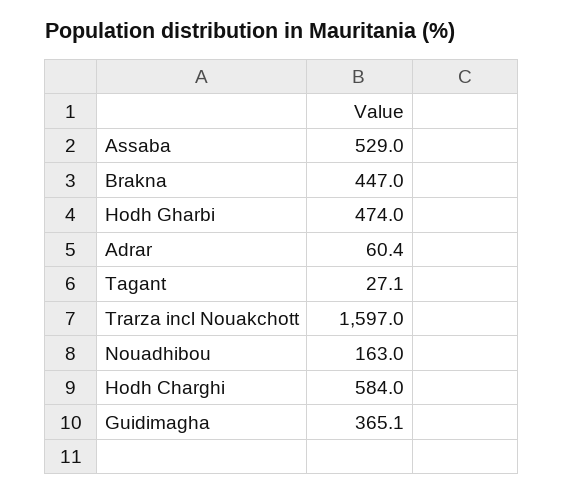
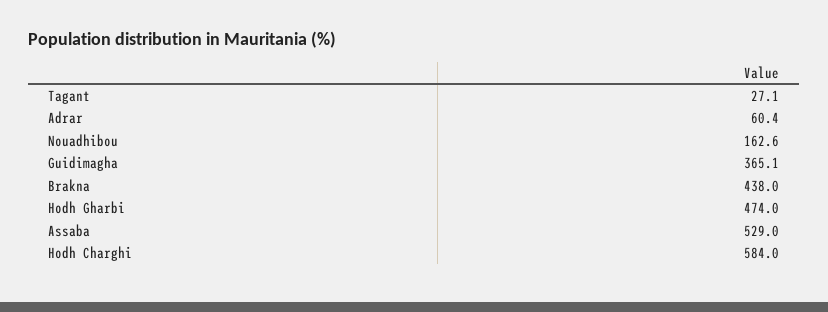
  {
    "Assaba": 529,
-   "Brakna": 447,
+   "Brakna": 438,
    "Hodh Gharbi": 474,
    "Adrar": 60.4,
    "Tagant": 27.1,
-   "Trarza incl Nouakchott": 1597,
-   "Nouadhibou": 163,
+   "Nouadhibou": 162.6,
    "Hodh Charghi": 584,
    "Guidimagha": 365.1
  }

